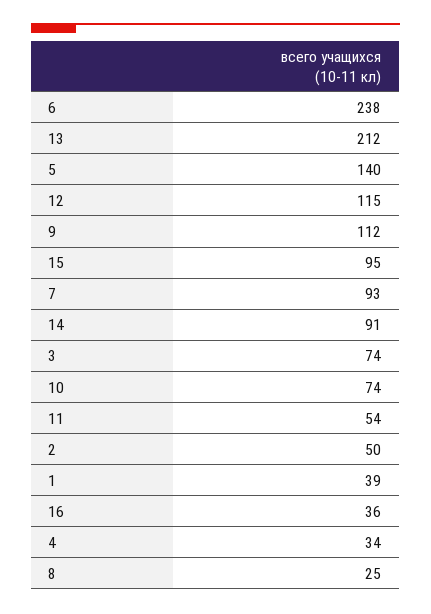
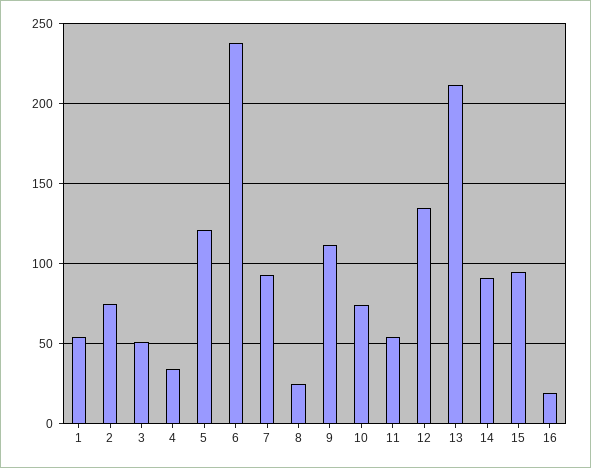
  {
    "6": 238,
    "13": 212,
-   "5": 140,
+   "5": 120,
-   "12": 115,
+   "12": 135,
    "9": 112,
    "15": 95,
    "7": 93,
    "14": 91,
-   "3": 74,
+   "3": 50,
    "10": 74,
    "11": 54,
-   "2": 50,
+   "2": 75,
-   "1": 39,
+   "1": 55,
-   "16": 36,
+   "16": 20,
    "4": 34,
    "8": 25
  }

